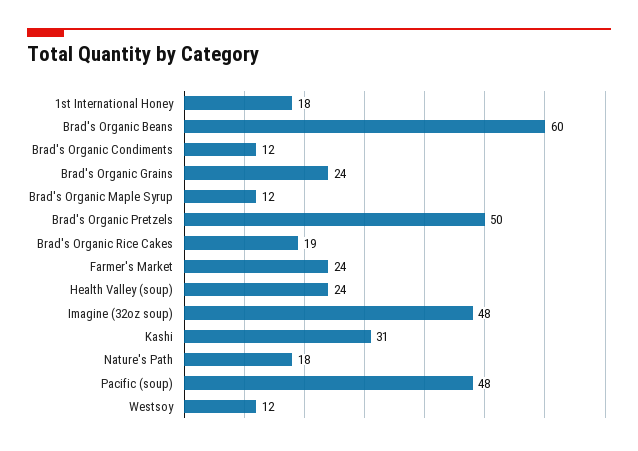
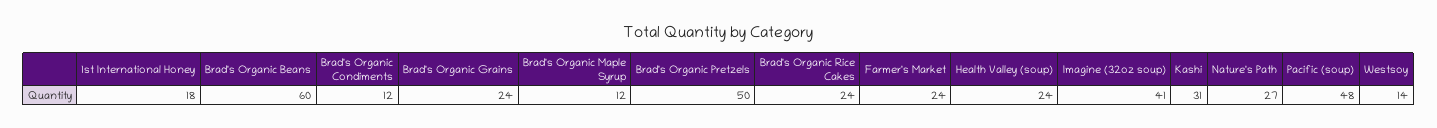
  {
    "1st International Honey": 18,
    "Brad's Organic Beans": 60,
    "Brad's Organic Condiments": 12,
    "Brad's Organic Grains": 24,
    "Brad's Organic Maple Syrup": 12,
    "Brad's Organic Pretzels": 50,
-   "Brad's Organic Rice Cakes": 19,
+   "Brad's Organic Rice Cakes": 24,
    "Farmer's Market": 24,
    "Health Valley (soup)": 24,
-   "Imagine (32oz soup)": 48,
+   "Imagine (32oz soup)": 41,
    "Kashi": 31,
-   "Nature's Path": 18,
+   "Nature's Path": 27,
    "Pacific (soup)": 48,
-   "Westsoy": 12
+   "Westsoy": 14
  }

